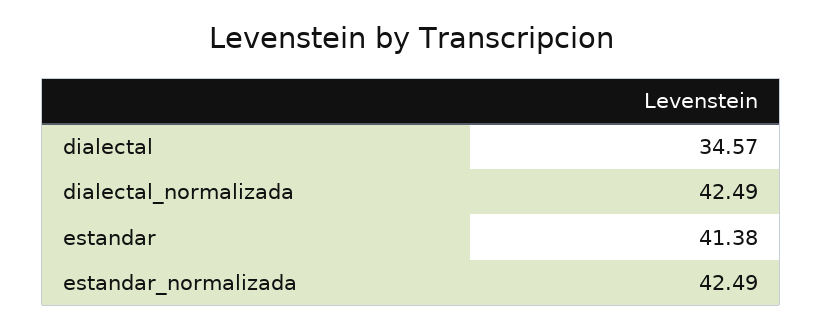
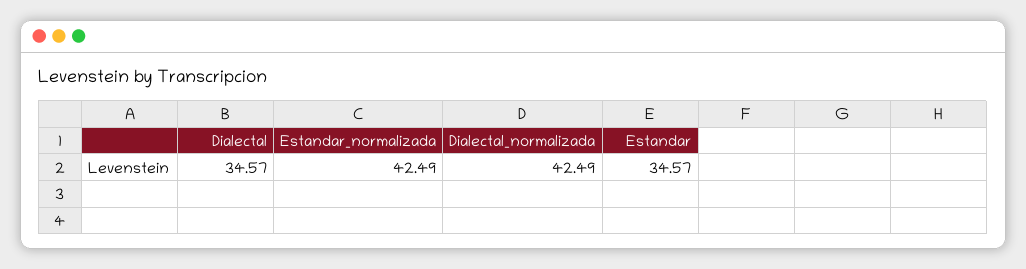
  {
    "dialectal": 34.57,
    "dialectal_normalizada": 42.49,
-   "estandar": 41.38,
+   "estandar": 34.57,
    "estandar_normalizada": 42.49
  }

